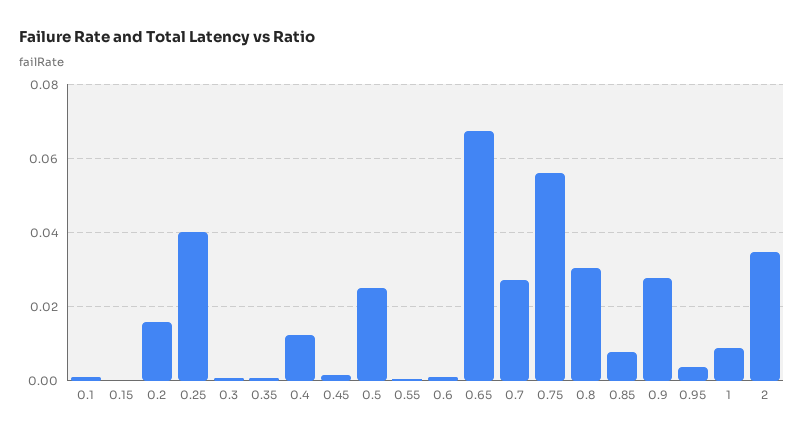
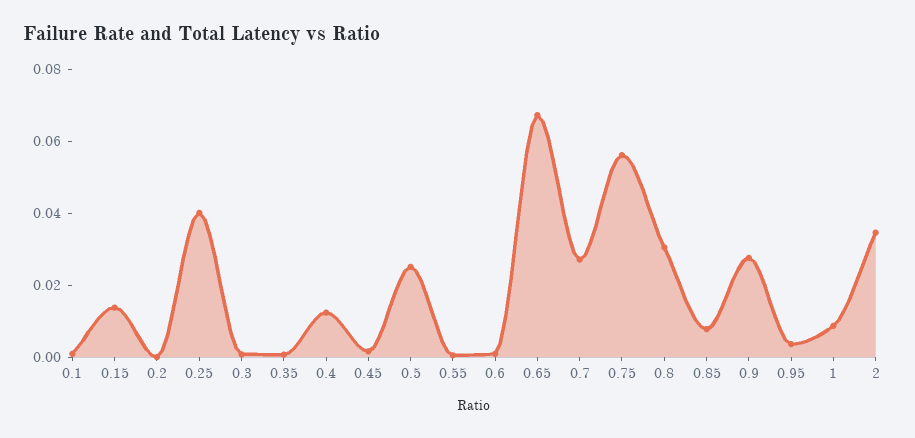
  {
    "0.1": 0,
-   "0.15": 0,
+   "0.15": 0.015,
-   "0.2": 0.016,
+   "0.2": 0,
    "0.25": 0.04,
    "0.3": 0,
    "0.35": 0,
    "0.4": 0.012,
    "0.45": 0.002,
    "0.5": 0.026,
    "0.55": 0,
    "0.6": 0,
    "0.65": 0.068,
    "0.7": 0.028,
    "0.75": 0.056,
    "0.8": 0.03,
    "0.85": 0.008,
    "0.9": 0.028,
    "0.95": 0.004,
    "1": 0.008,
    "2": 0.034
  }

